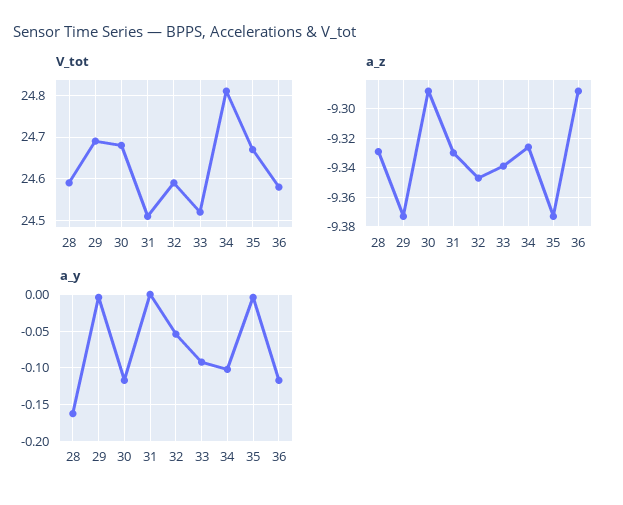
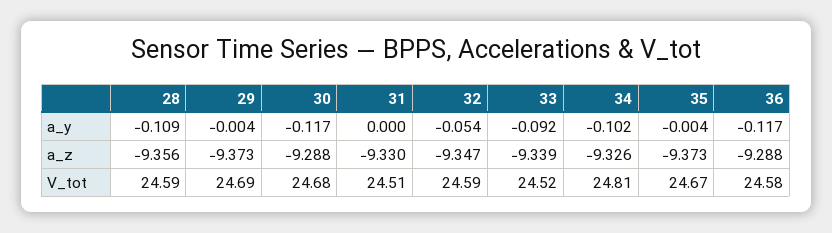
  {
    "V_tot": {
      "28": 24.59,
      "29": 24.69,
      "30": 24.68,
      "31": 24.51,
      "32": 24.59,
      "33": 24.52,
      "34": 24.81,
      "35": 24.67,
      "36": 24.58
    },
    "a_z": {
-     "28": -9.33,
+     "28": -9.356,
      "29": -9.373,
      "30": -9.288,
      "31": -9.33,
      "32": -9.347,
      "33": -9.339,
      "34": -9.326,
      "35": -9.373,
      "36": -9.288
    },
    "a_y": {
-     "28": -0.16,
+     "28": -0.109,
      "29": -0.004,
      "30": -0.117,
      "31": 0,
      "32": -0.054,
      "33": -0.092,
      "34": -0.102,
      "35": -0.004,
      "36": -0.117
    }
  }

